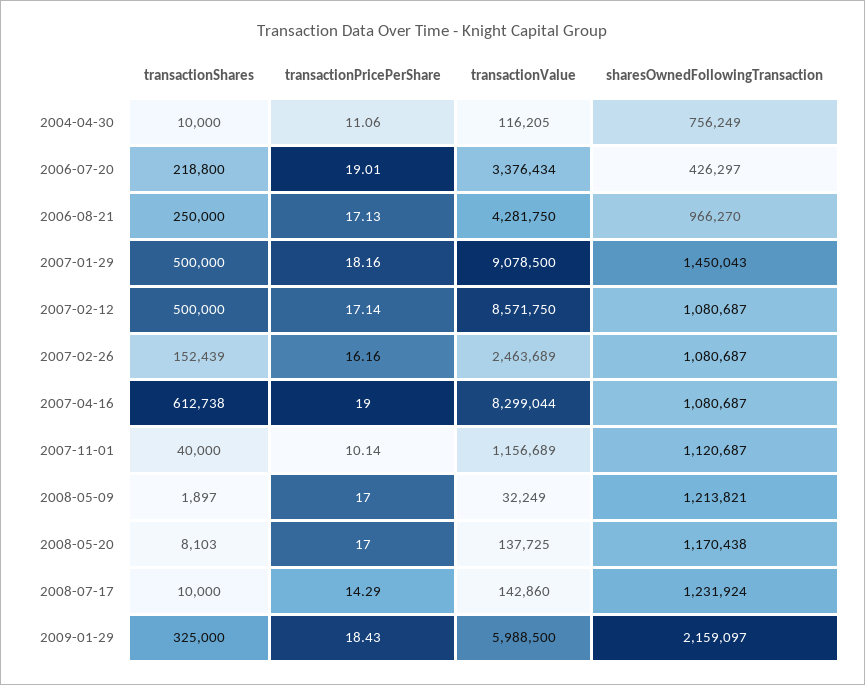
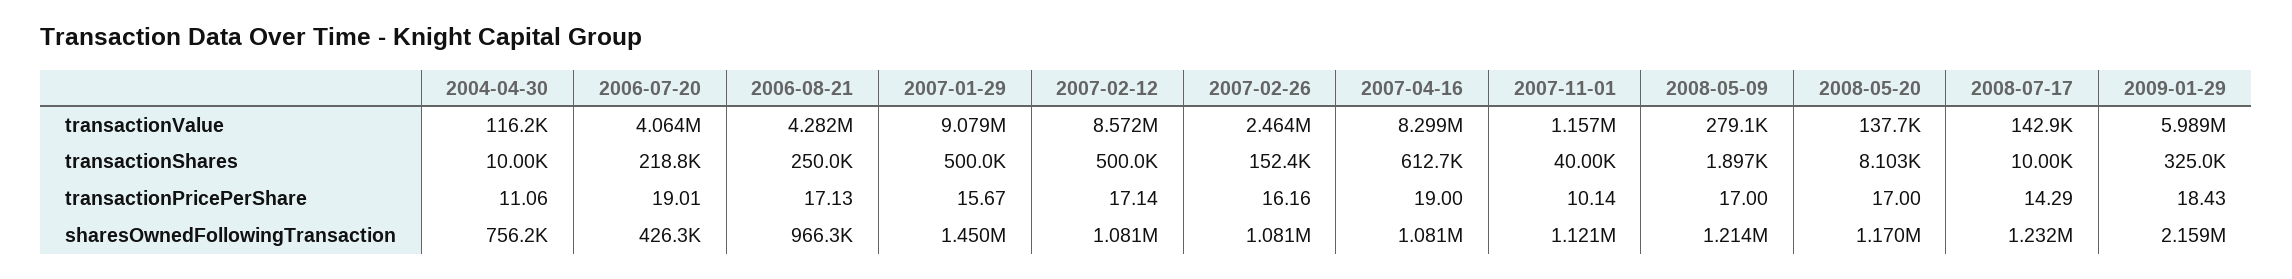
  {
    "transactionShares": {
      "2004-04-30": 10000,
      "2006-07-20": 218800,
      "2006-08-21": 250000,
      "2007-01-29": 500000,
      "2007-02-12": 500000,
      "2007-02-26": 152439,
      "2007-04-16": 612738,
      "2007-11-01": 40000,
      "2008-05-09": 1897,
      "2008-05-20": 8103,
      "2008-07-17": 10000,
      "2009-01-29": 325000
    },
    "transactionPricePerShare": {
      "2004-04-30": 11.06,
      "2006-07-20": 19.01,
      "2006-08-21": 17.13,
-     "2007-01-29": 18.16,
+     "2007-01-29": 15.67,
      "2007-02-12": 17.14,
      "2007-02-26": 16.16,
      "2007-04-16": 19,
      "2007-11-01": 10.14,
      "2008-05-09": 17,
      "2008-05-20": 17,
      "2008-07-17": 14.29,
      "2009-01-29": 18.43
    },
    "transactionValue": {
      "2004-04-30": 116205,
-     "2006-07-20": 3376434,
+     "2006-07-20": 4064000,
      "2006-08-21": 4281750,
      "2007-01-29": 9078500,
      "2007-02-12": 8571750,
      "2007-02-26": 2463689,
      "2007-04-16": 8299044,
      "2007-11-01": 1156689,
-     "2008-05-09": 32249,
+     "2008-05-09": 279100,
      "2008-05-20": 137725,
      "2008-07-17": 142860,
      "2009-01-29": 5988500
    },
    "sharesOwnedFollowingTransaction": {
      "2004-04-30": 756249,
      "2006-07-20": 426297,
      "2006-08-21": 966270,
      "2007-01-29": 1450043,
      "2007-02-12": 1080687,
      "2007-02-26": 1080687,
      "2007-04-16": 1080687,
      "2007-11-01": 1120687,
      "2008-05-09": 1213821,
      "2008-05-20": 1170438,
      "2008-07-17": 1231924,
      "2009-01-29": 2159097
    }
  }

